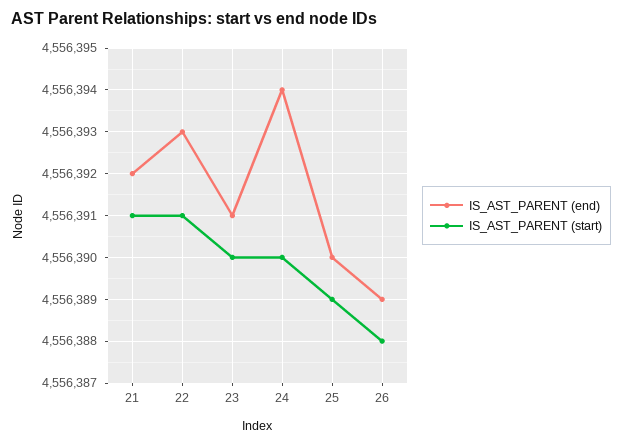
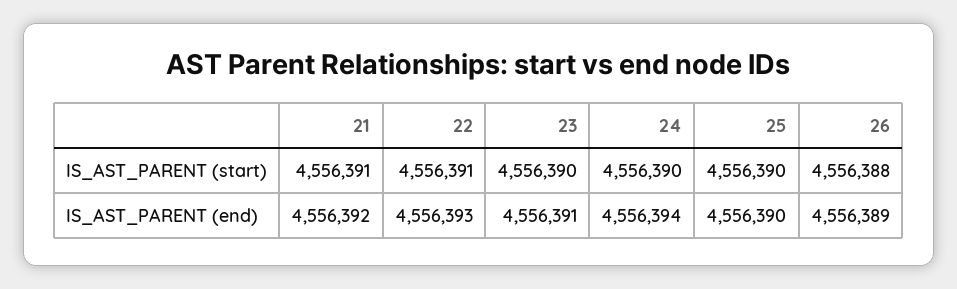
  {
    "IS_AST_PARENT (end)": {
      "21": 4556392,
      "22": 4556393,
      "23": 4556391,
      "24": 4556394,
      "25": 4556390,
      "26": 4556389
    },
    "IS_AST_PARENT (start)": {
      "21": 4556391,
      "22": 4556391,
      "23": 4556390,
      "24": 4556390,
-     "25": 4556389,
+     "25": 4556390,
      "26": 4556388
    }
  }

